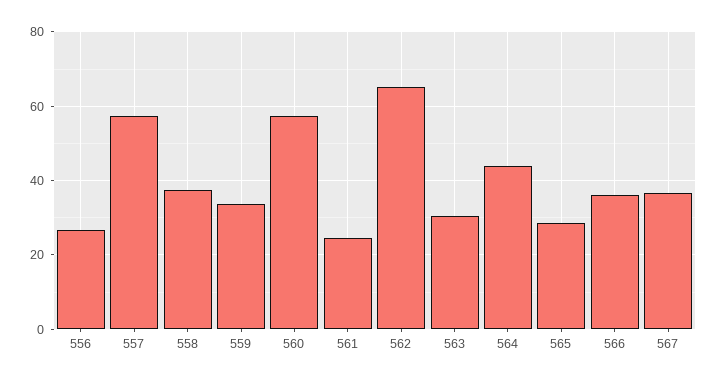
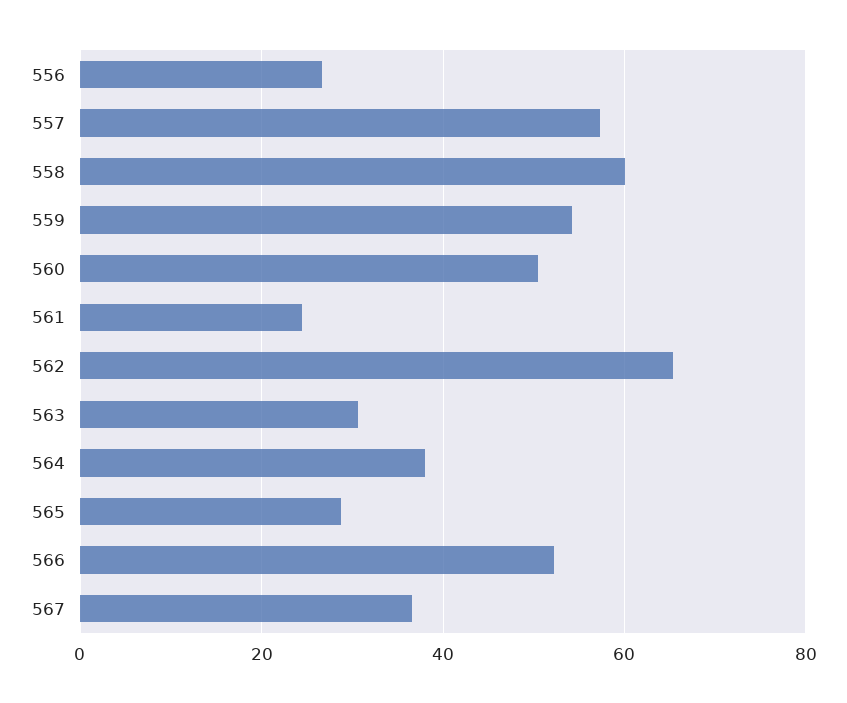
  {
    "556": 26,
    "557": 58,
-   "558": 38,
+   "558": 60,
-   "559": 34,
+   "559": 54,
-   "560": 58,
+   "560": 50,
    "561": 24,
    "562": 66,
    "563": 30,
-   "564": 44,
+   "564": 38,
    "565": 28,
-   "566": 36,
+   "566": 52,
    "567": 36
  }

